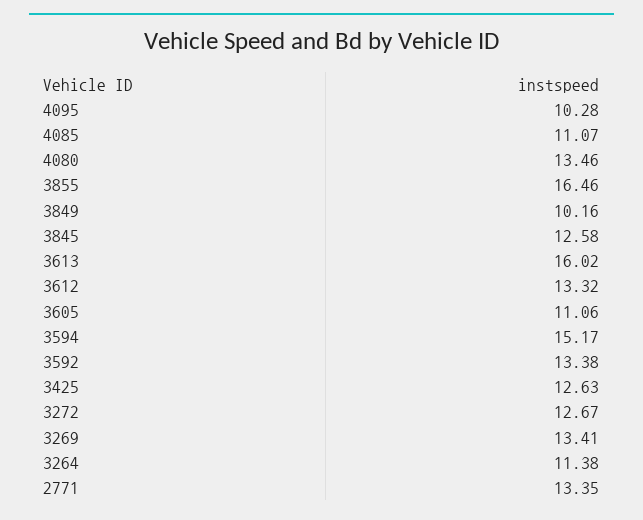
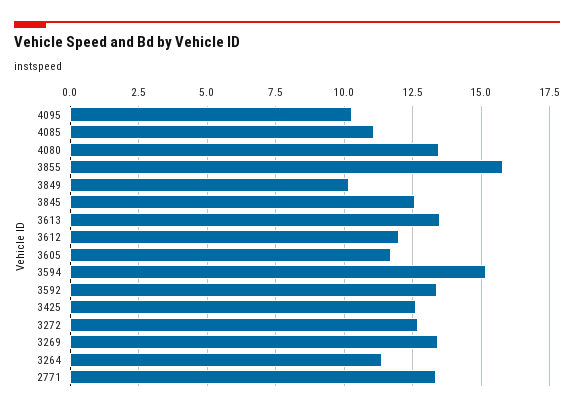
  {
    "4095": 10.28,
    "4085": 11.07,
    "4080": 13.46,
-   "3855": 16.46,
+   "3855": 15.75,
    "3849": 10.16,
    "3845": 12.58,
-   "3613": 16.02,
+   "3613": 13.5,
-   "3612": 13.32,
+   "3612": 12,
-   "3605": 11.06,
+   "3605": 11.75,
    "3594": 15.17,
    "3592": 13.38,
    "3425": 12.63,
    "3272": 12.67,
    "3269": 13.41,
    "3264": 11.38,
    "2771": 13.35
  }

